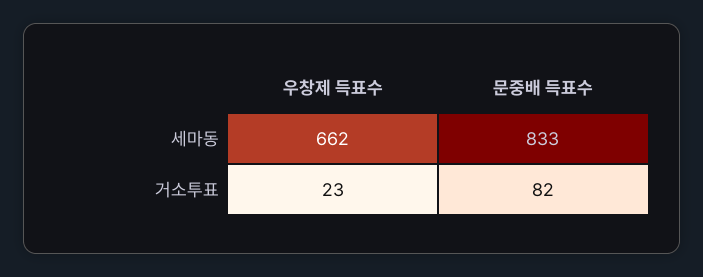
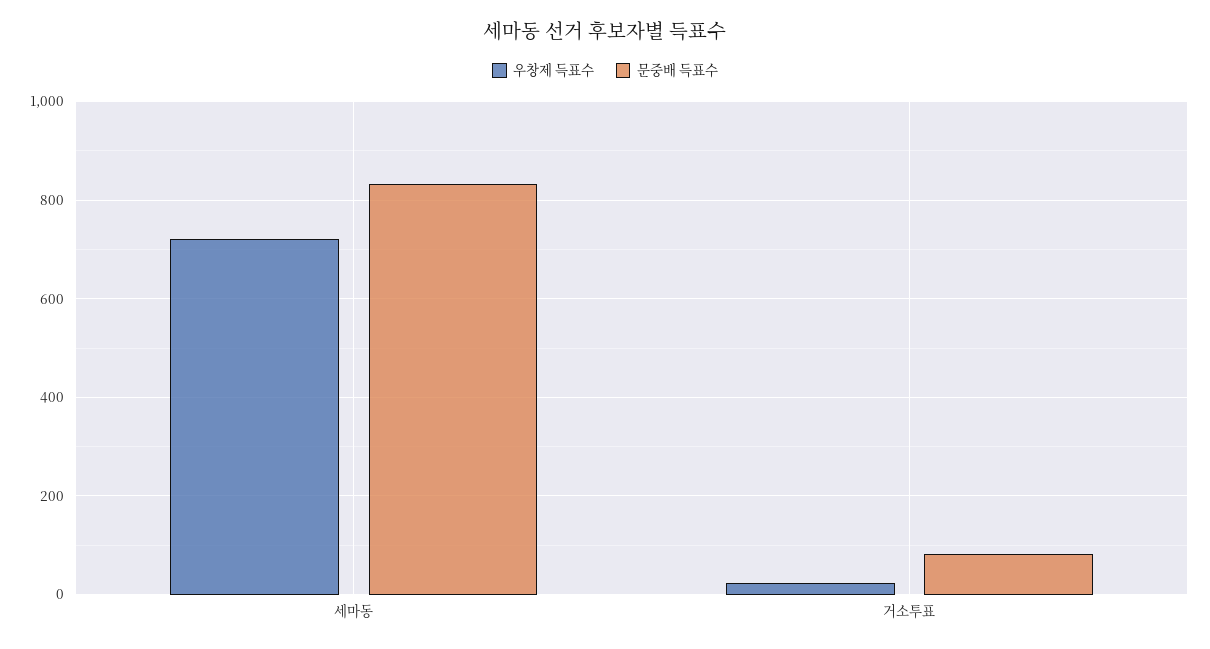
  {
    "우창제 득표수": {
-     "세마동": 662,
+     "세마동": 720,
      "거소투표": 23
    },
    "문중배 득표수": {
      "세마동": 833,
      "거소투표": 82
    }
  }

